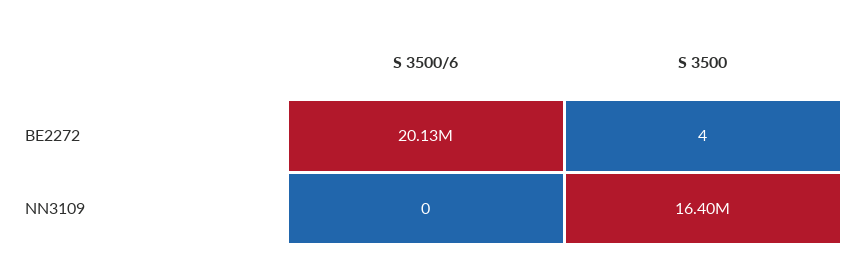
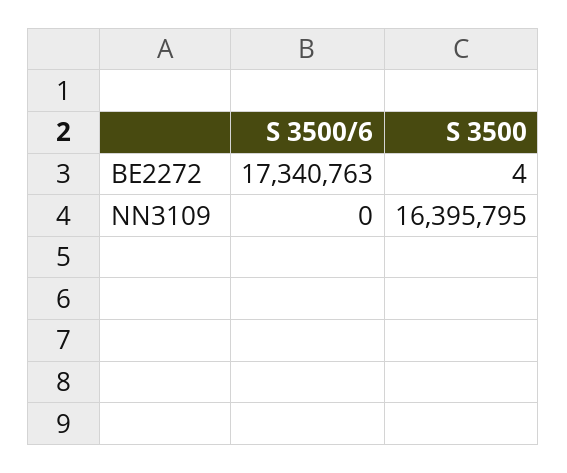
  {
    "S 3500/6": {
-     "BE2272": 20130000,
+     "BE2272": 17340763,
      "NN3109": 0
    },
    "S 3500": {
      "BE2272": 4,
      "NN3109": 16395795
    }
  }

